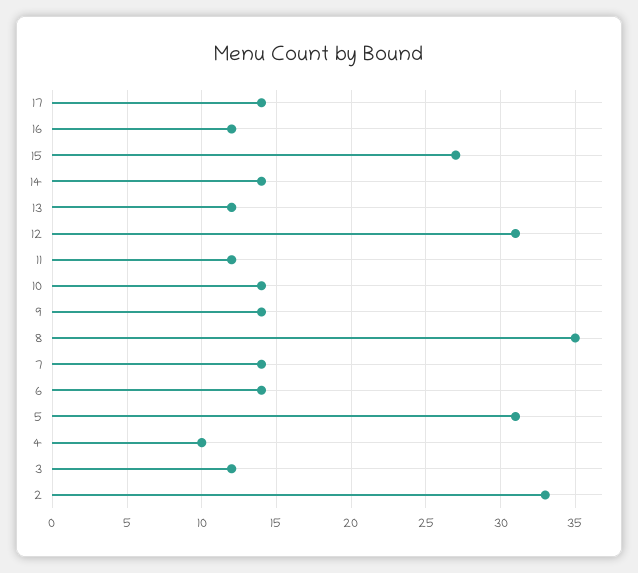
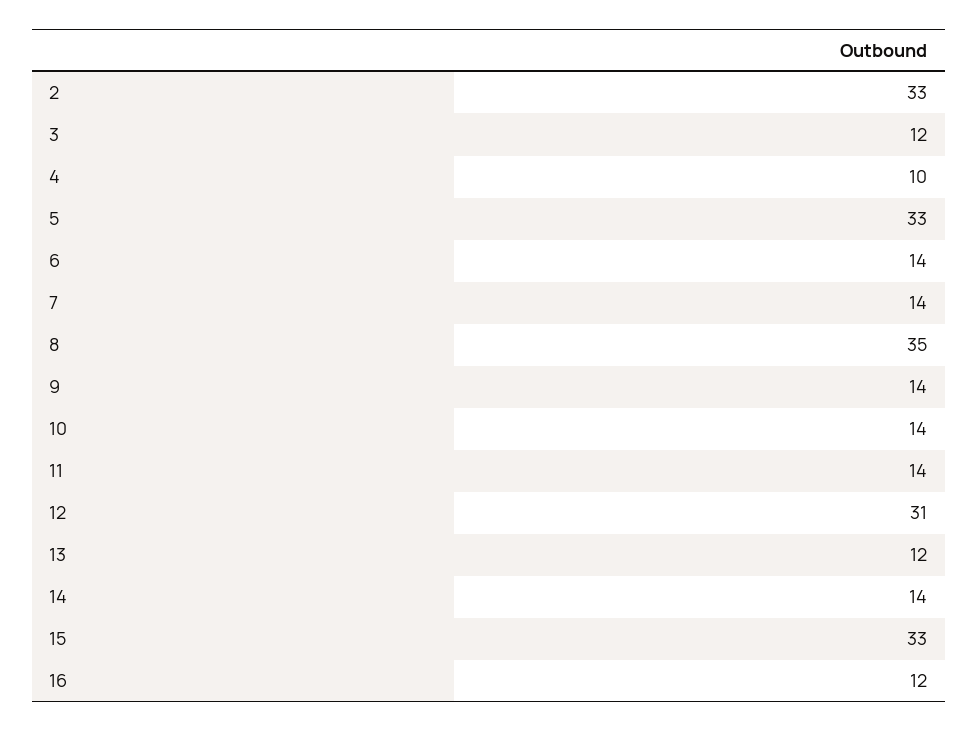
  {
-   "17": 14,
    "16": 12,
-   "15": 27,
+   "15": 33,
    "14": 14,
    "13": 12,
    "12": 31,
-   "11": 12,
+   "11": 14,
    "10": 14,
    "9": 14,
    "8": 35,
    "7": 14,
    "6": 14,
-   "5": 31,
+   "5": 33,
    "4": 10,
    "3": 12,
    "2": 33
  }

